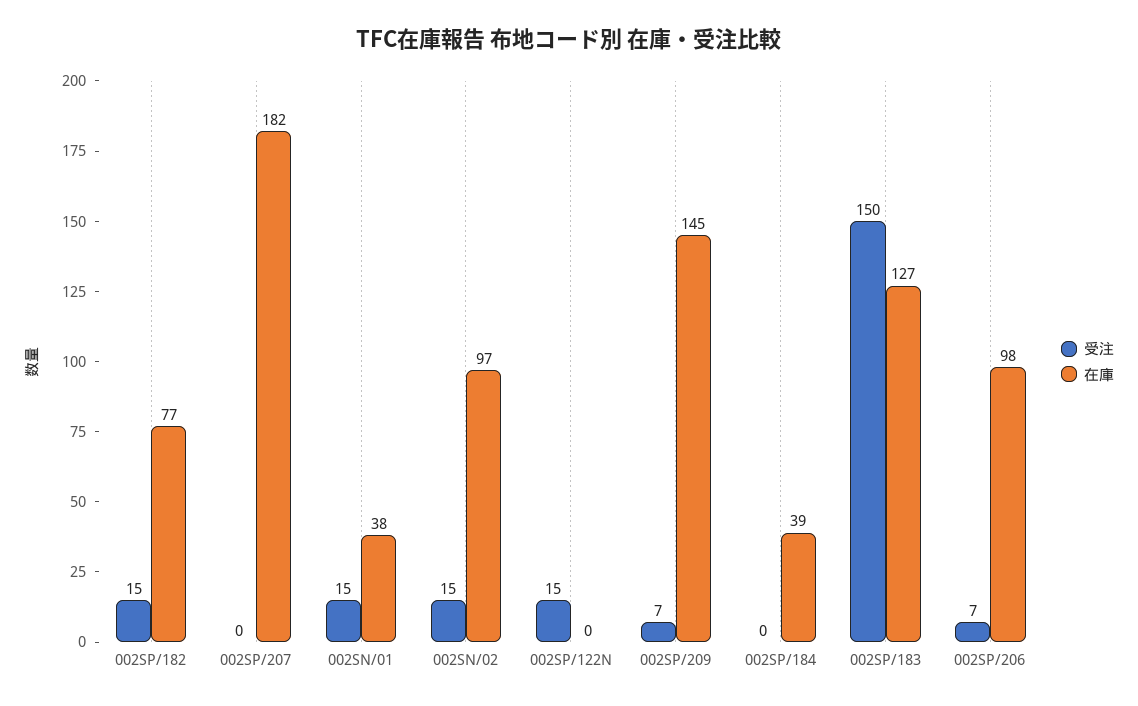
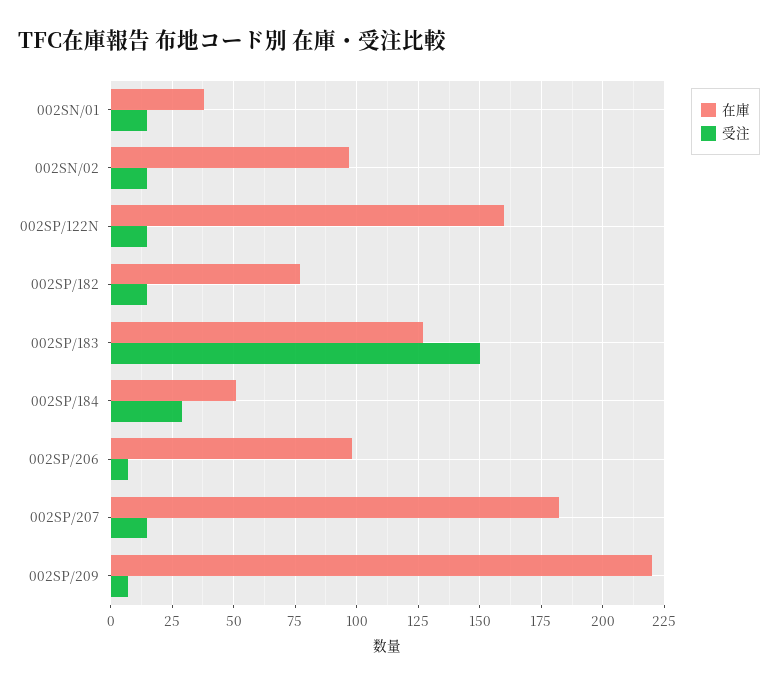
  {
    "受注": {
      "002SP/182": 15,
-     "002SP/207": 0,
+     "002SP/207": 15,
      "002SN/01": 15,
      "002SN/02": 15,
      "002SP/122N": 15,
      "002SP/209": 7,
-     "002SP/184": 0,
+     "002SP/184": 30,
      "002SP/183": 150,
      "002SP/206": 7
    },
    "在庫": {
      "002SP/182": 77,
      "002SP/207": 182,
      "002SN/01": 38,
      "002SN/02": 97,
-     "002SP/122N": 0,
+     "002SP/122N": 160,
-     "002SP/209": 145,
+     "002SP/209": 220,
-     "002SP/184": 39,
+     "002SP/184": 50,
      "002SP/183": 127,
      "002SP/206": 98
    }
  }

